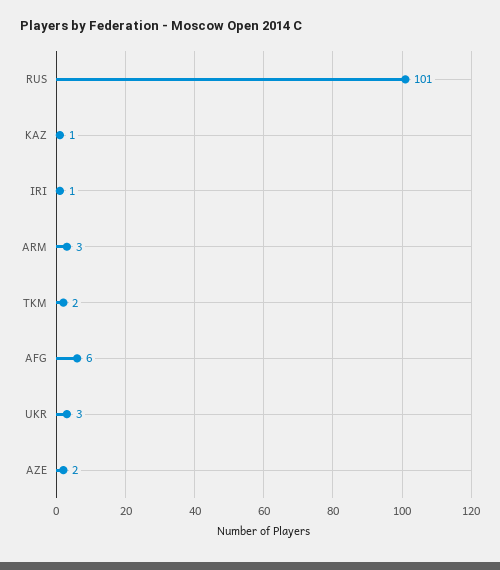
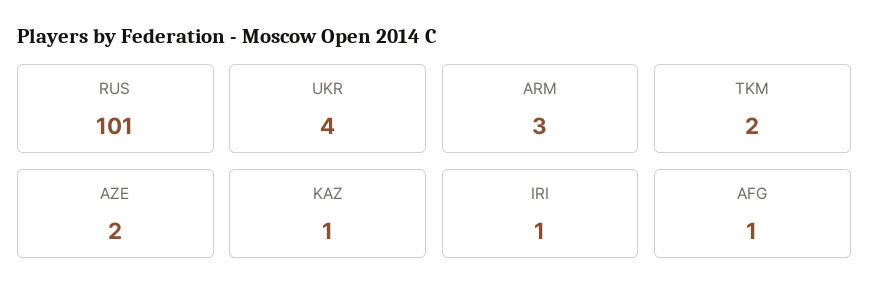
  {
    "RUS": 101,
    "KAZ": 1,
    "IRI": 1,
    "ARM": 3,
    "TKM": 2,
-   "AFG": 6,
+   "AFG": 1,
-   "UKR": 3,
+   "UKR": 4,
    "AZE": 2
  }

